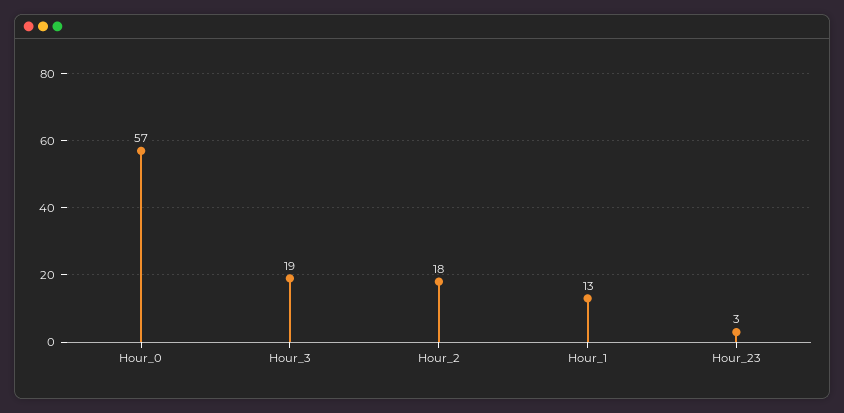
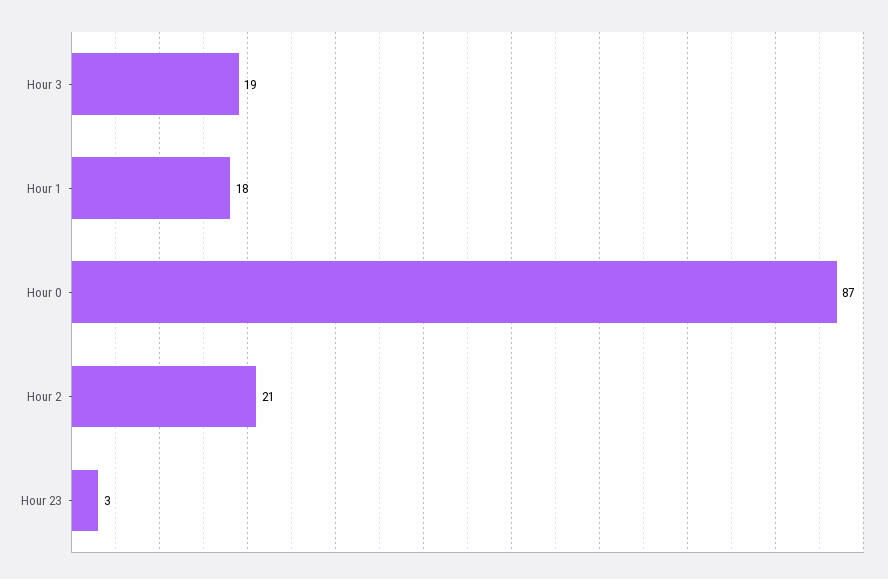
  {
-   "Hour_0": 57,
+   "Hour_0": 87,
    "Hour_3": 19,
-   "Hour_2": 18,
+   "Hour_2": 21,
-   "Hour_1": 13,
+   "Hour_1": 18,
    "Hour_23": 3
  }

